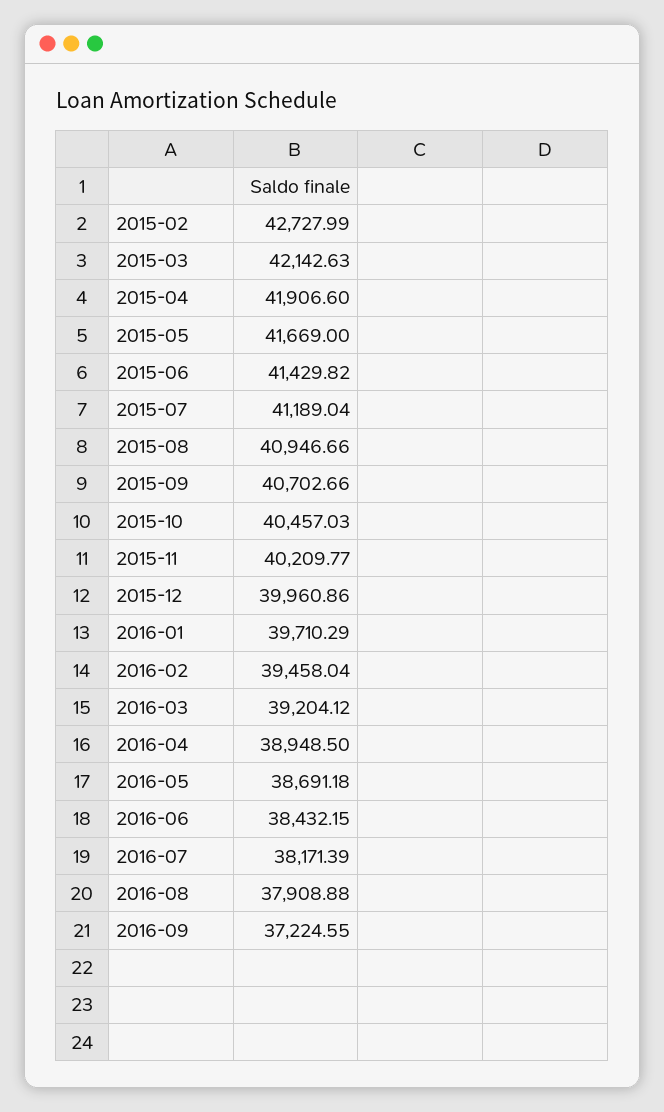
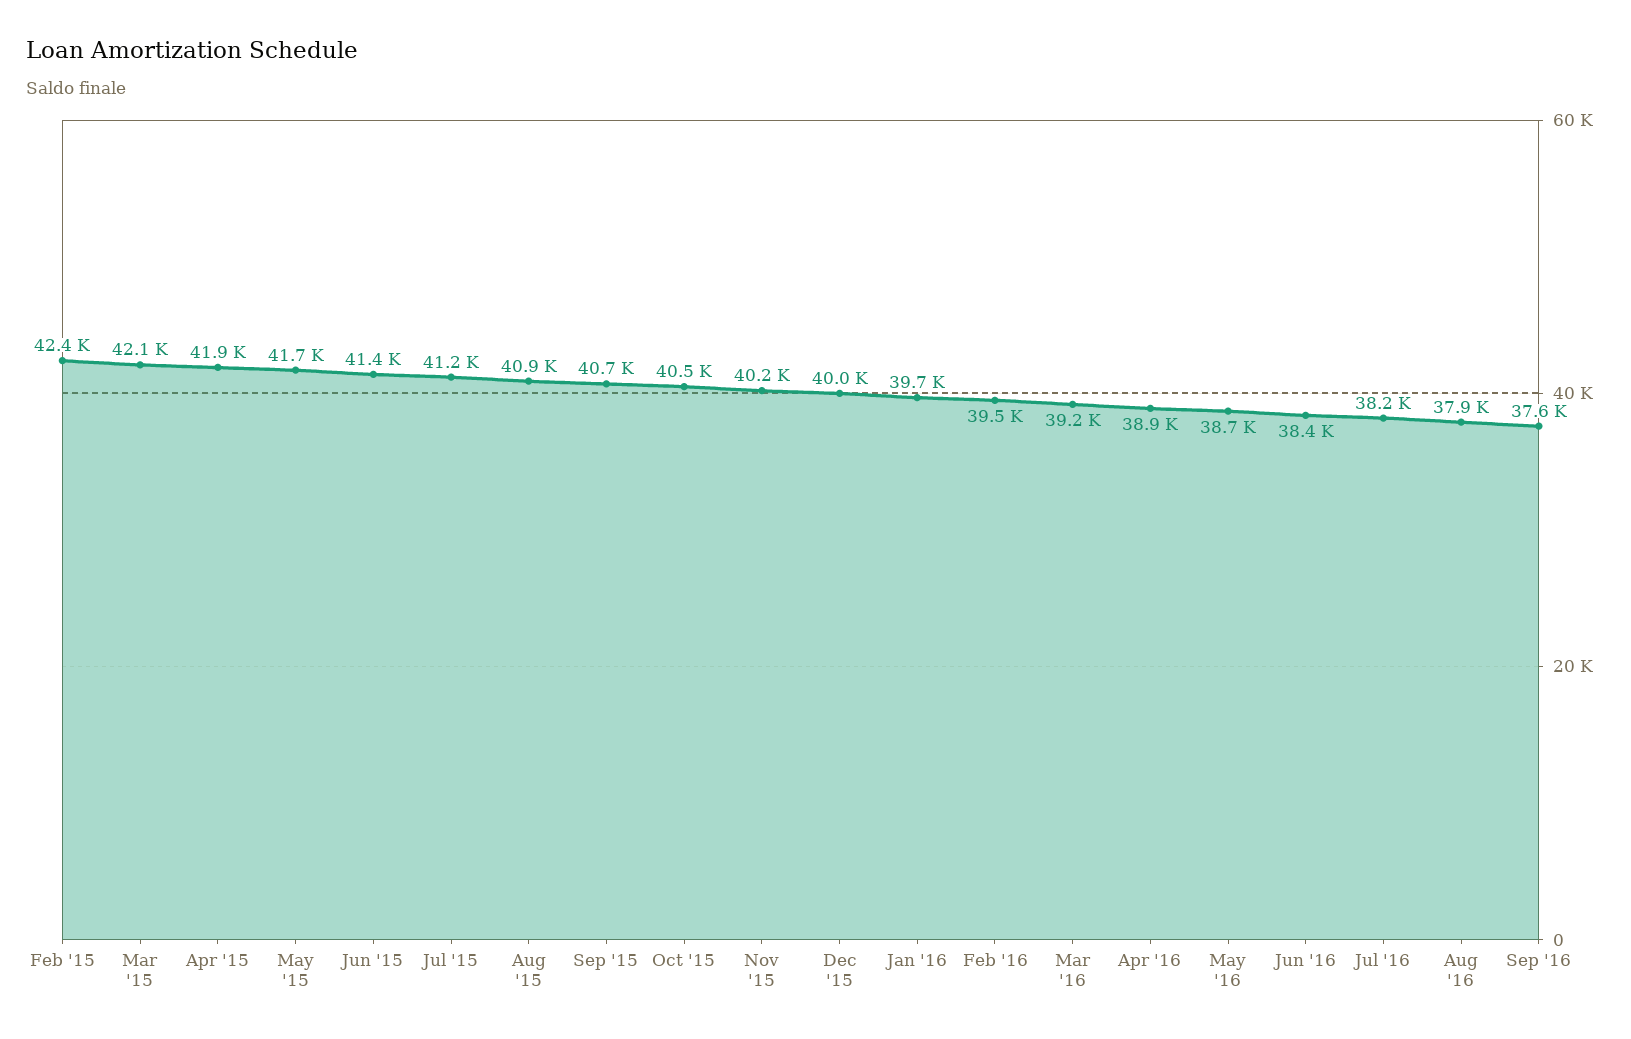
  {
-   "2015-02": 42727.99,
+   "2015-02": 42400,
    "2015-03": 42142.63,
    "2015-04": 41906.6,
    "2015-05": 41669,
    "2015-06": 41429.82,
    "2015-07": 41189.04,
    "2015-08": 40946.66,
    "2015-09": 40702.66,
    "2015-10": 40457.03,
    "2015-11": 40209.77,
    "2015-12": 39960.86,
    "2016-01": 39710.29,
    "2016-02": 39458.04,
    "2016-03": 39204.12,
    "2016-04": 38948.5,
    "2016-05": 38691.18,
    "2016-06": 38432.15,
    "2016-07": 38171.39,
    "2016-08": 37908.88,
-   "2016-09": 37224.55
+   "2016-09": 37600
  }

